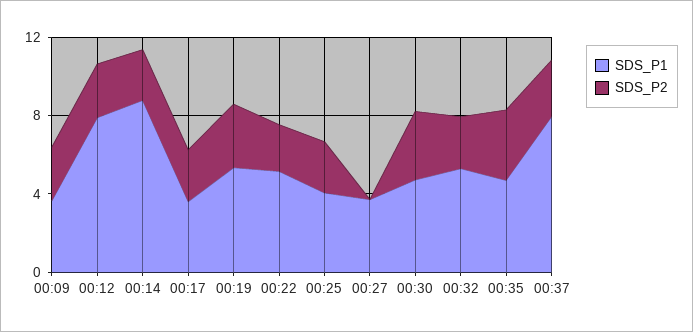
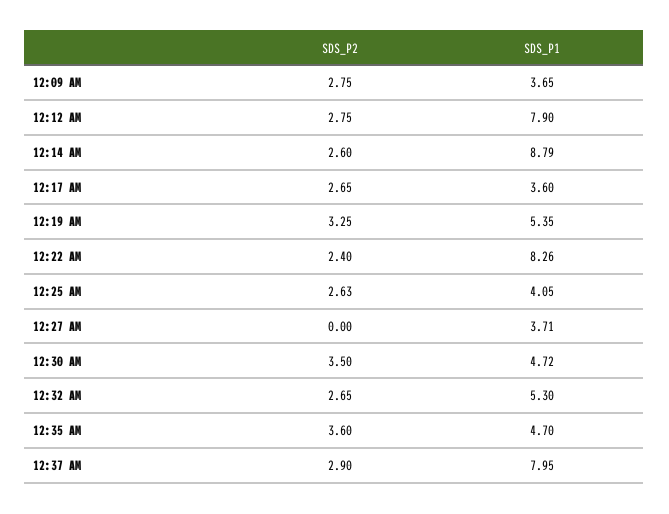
  {
    "SDS_P1": {
      "00:09": 3.65,
      "00:12": 7.9,
      "00:14": 8.79,
      "00:17": 3.6,
      "00:19": 5.35,
-     "00:22": 5,
+     "00:22": 8.26,
      "00:25": 4.05,
      "00:27": 3.71,
      "00:30": 4.72,
      "00:32": 5.3,
      "00:35": 4.7,
      "00:37": 7.95
    },
    "SDS_P2": {
      "00:09": 2.75,
      "00:12": 2.75,
      "00:14": 2.6,
      "00:17": 2.65,
      "00:19": 3.25,
      "00:22": 2.4,
      "00:25": 2.63,
      "00:27": 0,
      "00:30": 3.5,
      "00:32": 2.65,
      "00:35": 3.6,
      "00:37": 2.9
    }
  }

